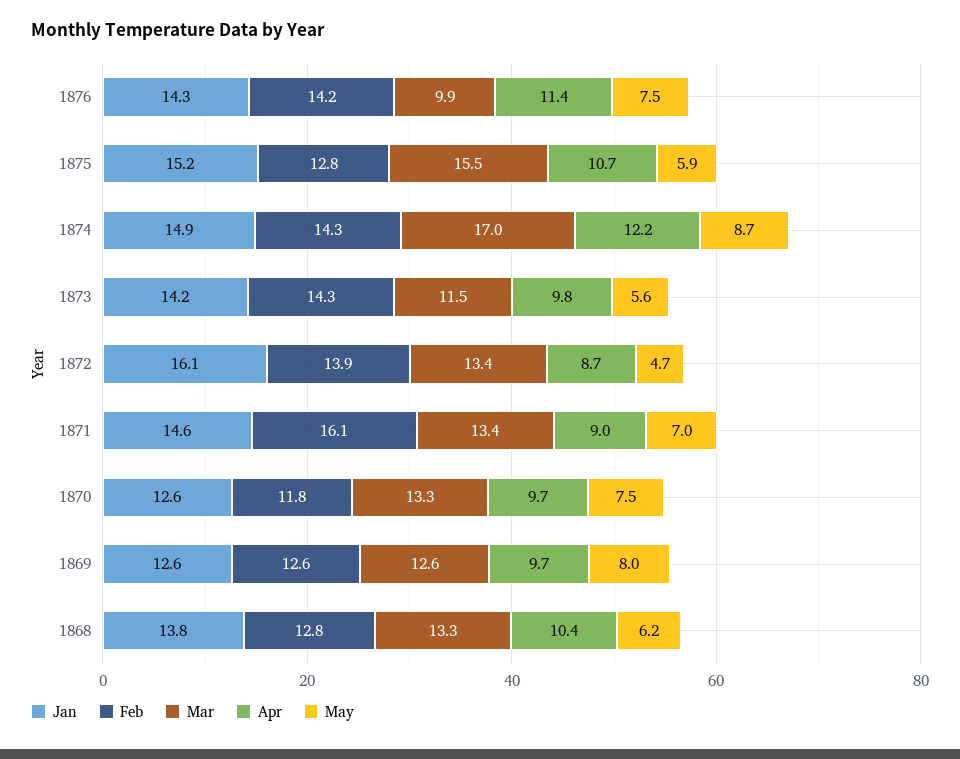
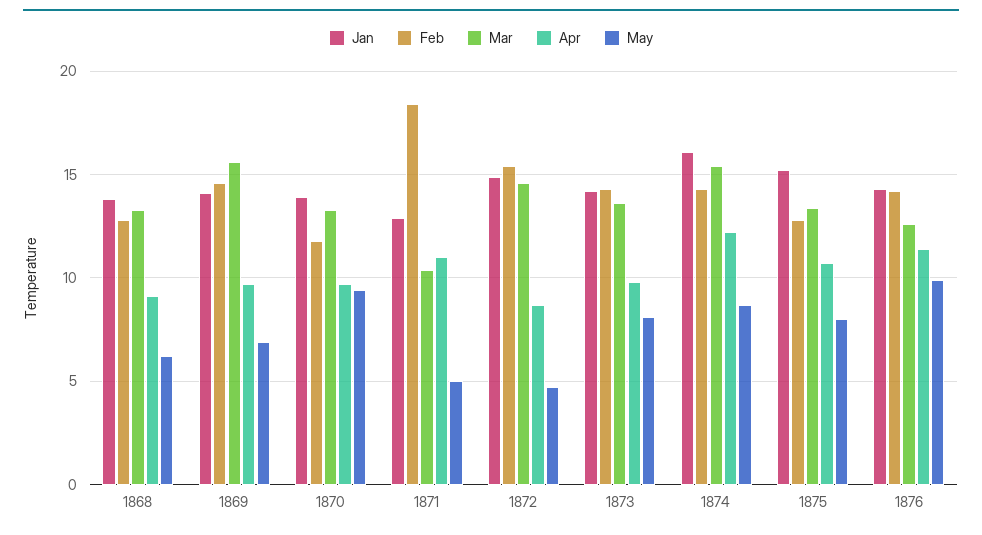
  {
    "Jan": {
      "1876": 14.3,
      "1875": 15.2,
-     "1874": 14.9,
+     "1874": 16,
      "1873": 14.2,
-     "1872": 16.1,
+     "1872": 15,
-     "1871": 14.6,
+     "1871": 13,
-     "1870": 12.6,
+     "1870": 14,
-     "1869": 12.6,
+     "1869": 14,
      "1868": 13.8
    },
    "Feb": {
      "1876": 14.2,
      "1875": 12.8,
      "1874": 14.3,
      "1873": 14.3,
-     "1872": 13.9,
+     "1872": 15.5,
-     "1871": 16.1,
+     "1871": 18.5,
      "1870": 11.8,
-     "1869": 12.6,
+     "1869": 14.5,
      "1868": 12.8
    },
    "Mar": {
-     "1876": 9.9,
+     "1876": 12.5,
-     "1875": 15.5,
+     "1875": 13.5,
-     "1874": 17,
+     "1874": 15.5,
-     "1873": 11.5,
+     "1873": 13.5,
-     "1872": 13.4,
+     "1872": 14.5,
-     "1871": 13.4,
+     "1871": 10.5,
      "1870": 13.3,
-     "1869": 12.6,
+     "1869": 15.5,
      "1868": 13.3
    },
    "Apr": {
      "1876": 11.4,
      "1875": 10.7,
      "1874": 12.2,
      "1873": 9.8,
      "1872": 8.7,
-     "1871": 9,
+     "1871": 11,
      "1870": 9.7,
      "1869": 9.7,
-     "1868": 10.4
+     "1868": 9
    },
    "May": {
-     "1876": 7.5,
+     "1876": 10,
-     "1875": 5.9,
+     "1875": 8,
      "1874": 8.7,
-     "1873": 5.6,
+     "1873": 8,
      "1872": 4.7,
-     "1871": 7,
+     "1871": 5,
-     "1870": 7.5,
+     "1870": 9.5,
-     "1869": 8,
+     "1869": 7,
      "1868": 6.2
    }
  }

